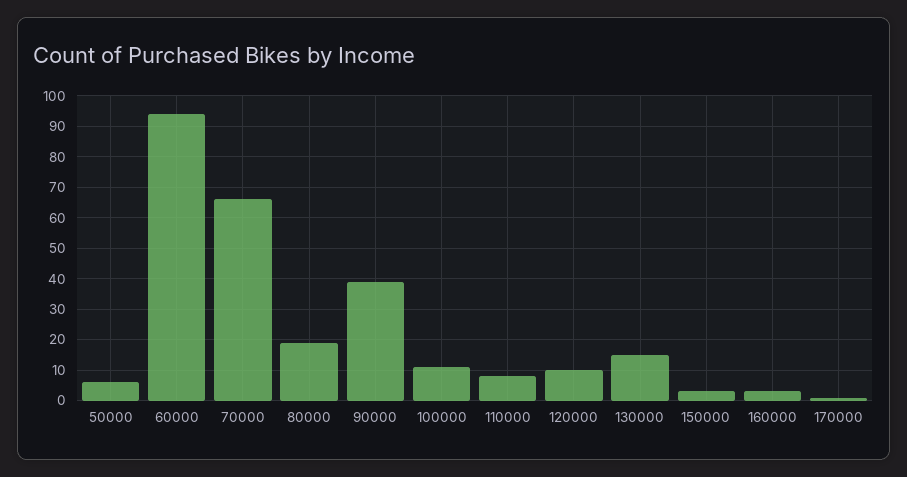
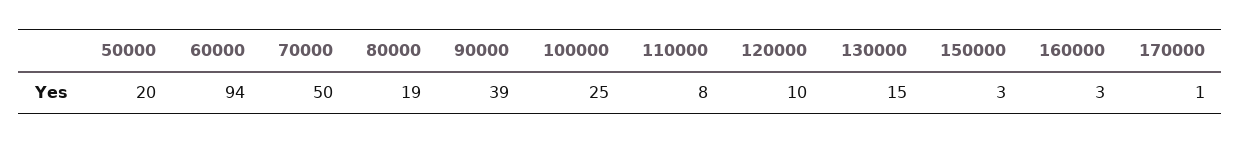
  {
-   "50000": 5,
+   "50000": 20,
    "60000": 94,
-   "70000": 65,
+   "70000": 50,
    "80000": 19,
    "90000": 39,
-   "100000": 10,
+   "100000": 25,
    "110000": 8,
    "120000": 10,
    "130000": 15,
    "150000": 3,
    "160000": 3,
    "170000": 1
  }

